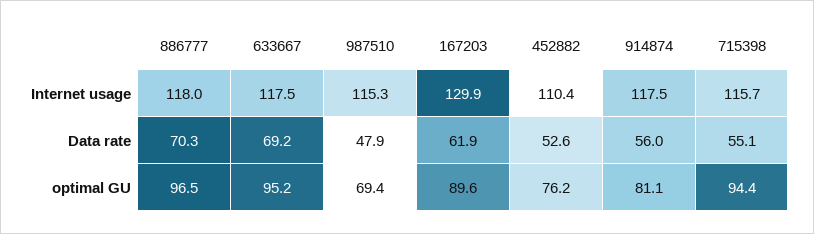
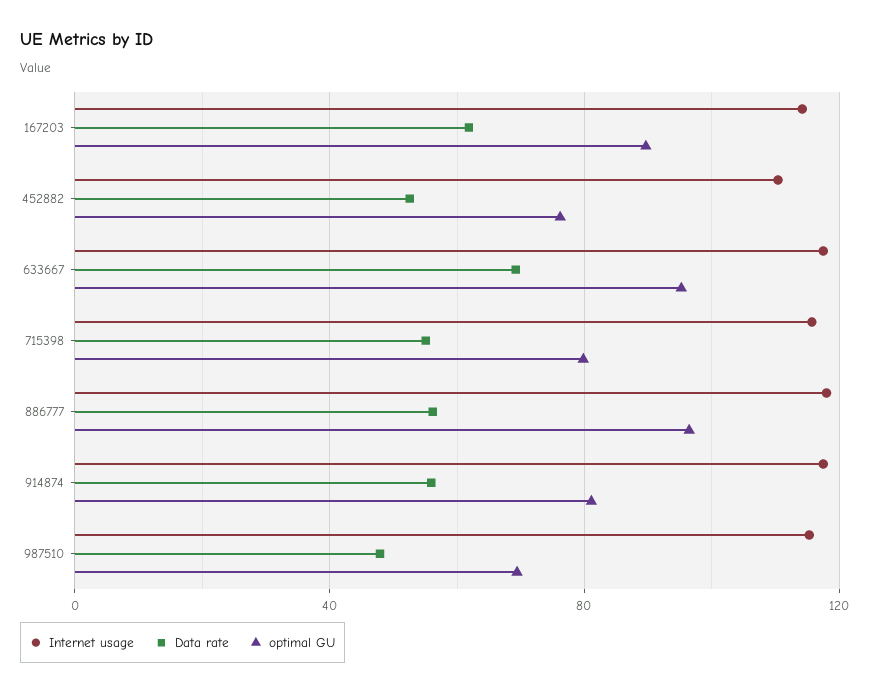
  {
    "Internet usage": {
      "886777": 118,
      "633667": 117.5,
      "987510": 115.3,
-     "167203": 129.9,
+     "167203": 115,
      "452882": 110.4,
      "914874": 117.5,
      "715398": 115.7
    },
    "Data rate": {
-     "886777": 70.3,
+     "886777": 55,
      "633667": 69.2,
      "987510": 47.9,
      "167203": 61.9,
      "452882": 52.6,
      "914874": 56,
      "715398": 55.1
    },
    "optimal GU": {
      "886777": 96.5,
      "633667": 95.2,
      "987510": 69.4,
      "167203": 89.6,
      "452882": 76.2,
      "914874": 81.1,
-     "715398": 94.4
+     "715398": 80
    }
  }

